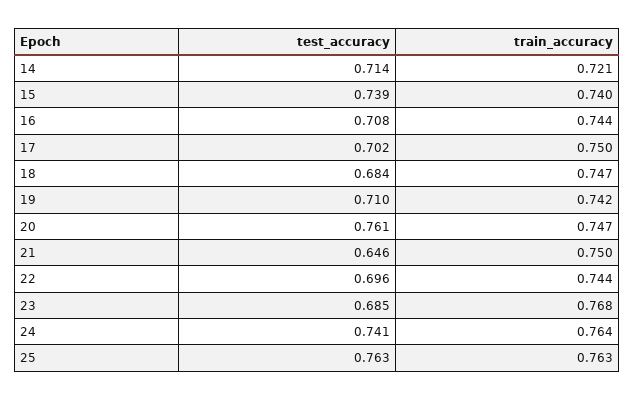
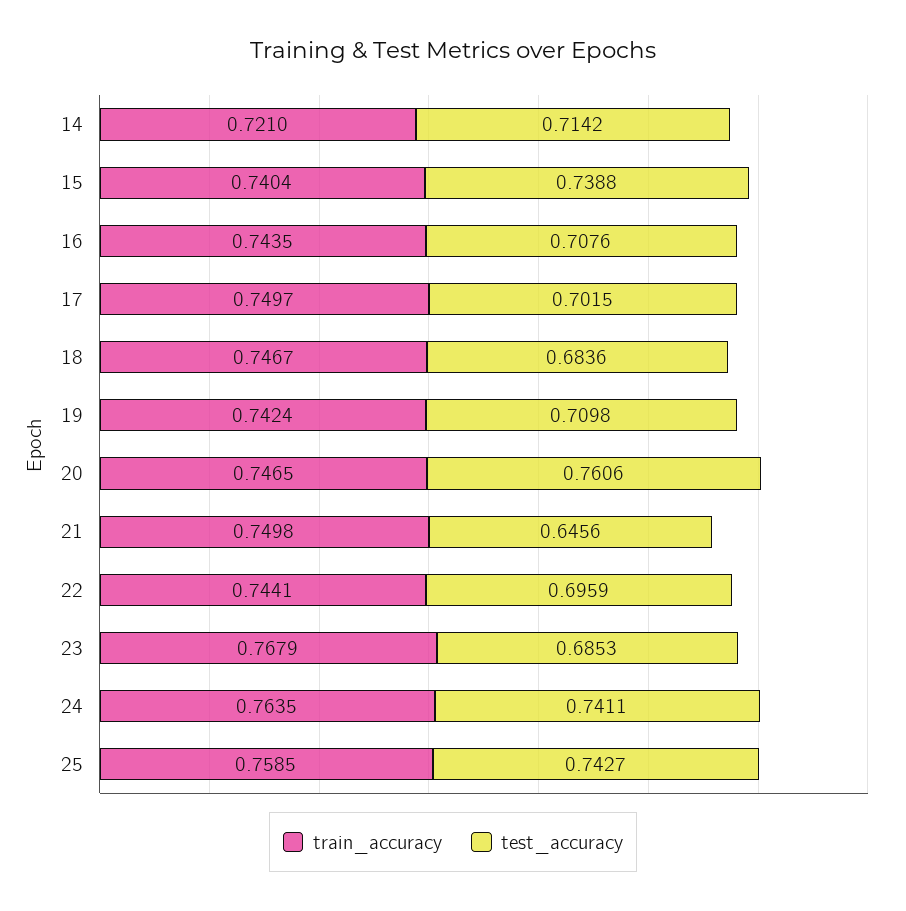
  {
    "test_accuracy": {
      "14": 0.7142,
      "15": 0.7388,
      "16": 0.7076,
      "17": 0.7015,
      "18": 0.6836,
      "19": 0.7098,
      "20": 0.7606,
      "21": 0.6456,
      "22": 0.6959,
      "23": 0.6853,
      "24": 0.7411,
-     "25": 0.763
+     "25": 0.7427
    },
    "train_accuracy": {
      "14": 0.721,
      "15": 0.7404,
      "16": 0.7435,
      "17": 0.7497,
      "18": 0.7467,
      "19": 0.7424,
      "20": 0.7465,
      "21": 0.7498,
      "22": 0.7441,
      "23": 0.7679,
      "24": 0.7635,
-     "25": 0.763
+     "25": 0.7585
    }
  }

